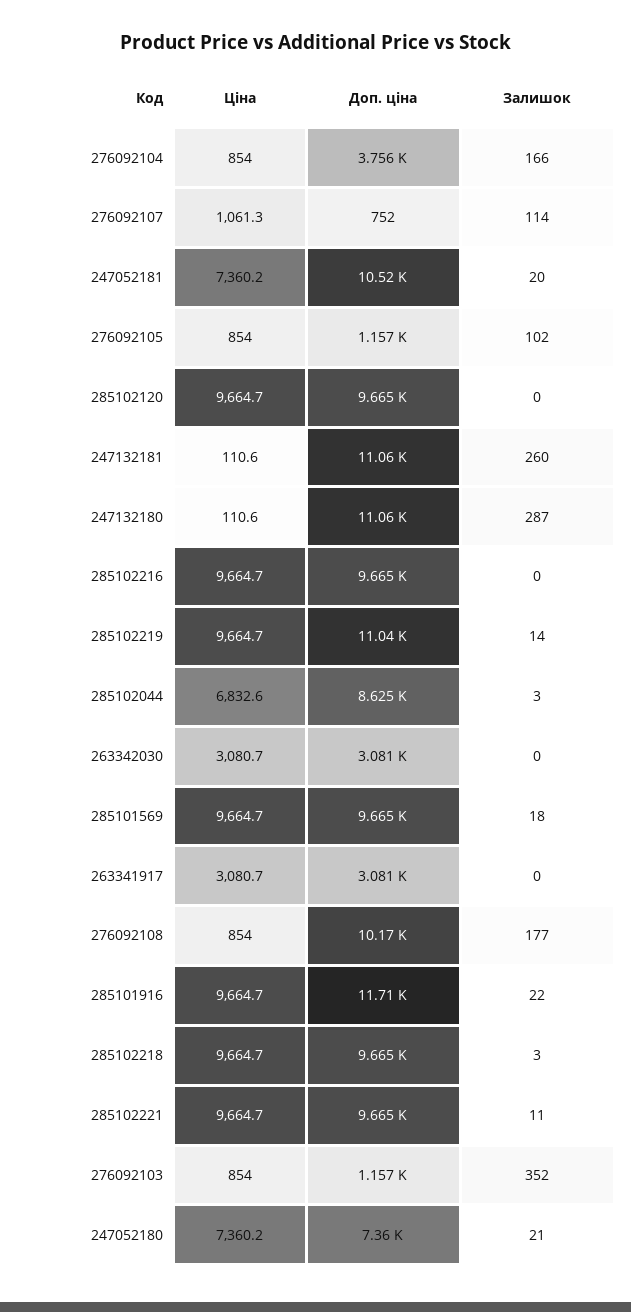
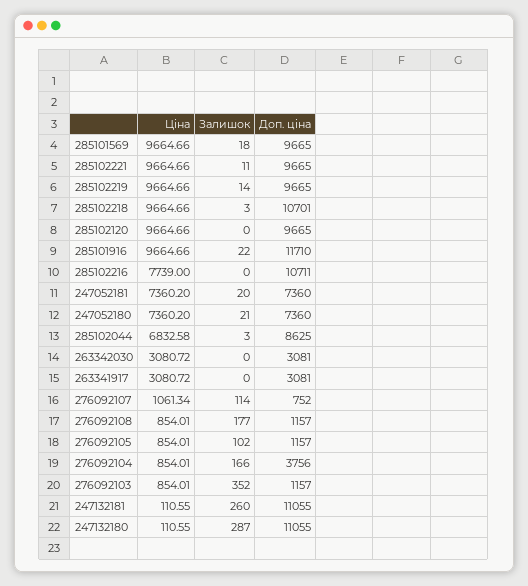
  {
    "Ціна": {
      "276092104": 854.01,
      "276092107": 1061.34,
      "247052181": 7360.2,
      "276092105": 854.01,
      "285102120": 9664.66,
      "247132181": 110.55,
      "247132180": 110.55,
-     "285102216": 9664.7,
+     "285102216": 7739,
      "285102219": 9664.66,
      "285102044": 6832.58,
      "263342030": 3080.72,
      "285101569": 9664.66,
      "263341917": 3080.72,
      "276092108": 854.01,
      "285101916": 9664.66,
      "285102218": 9664.66,
      "285102221": 9664.66,
      "276092103": 854.01,
      "247052180": 7360.2
    },
    "Доп. ціна": {
      "276092104": 3756,
      "276092107": 752,
-     "247052181": 10520,
+     "247052181": 7360,
      "276092105": 1157,
      "285102120": 9665,
      "247132181": 11055,
      "247132180": 11055,
-     "285102216": 9665,
+     "285102216": 10711,
-     "285102219": 11040,
+     "285102219": 9665,
      "285102044": 8625,
      "263342030": 3081,
      "285101569": 9665,
      "263341917": 3081,
-     "276092108": 10170,
+     "276092108": 1157,
      "285101916": 11710,
-     "285102218": 9665,
+     "285102218": 10701,
      "285102221": 9665,
      "276092103": 1157,
      "247052180": 7360
    },
    "Залишок": {
      "276092104": 166,
      "276092107": 114,
      "247052181": 20,
      "276092105": 102,
      "285102120": 0,
      "247132181": 260,
      "247132180": 287,
      "285102216": 0,
      "285102219": 14,
      "285102044": 3,
      "263342030": 0,
      "285101569": 18,
      "263341917": 0,
      "276092108": 177,
      "285101916": 22,
      "285102218": 3,
      "285102221": 11,
      "276092103": 352,
      "247052180": 21
    }
  }

